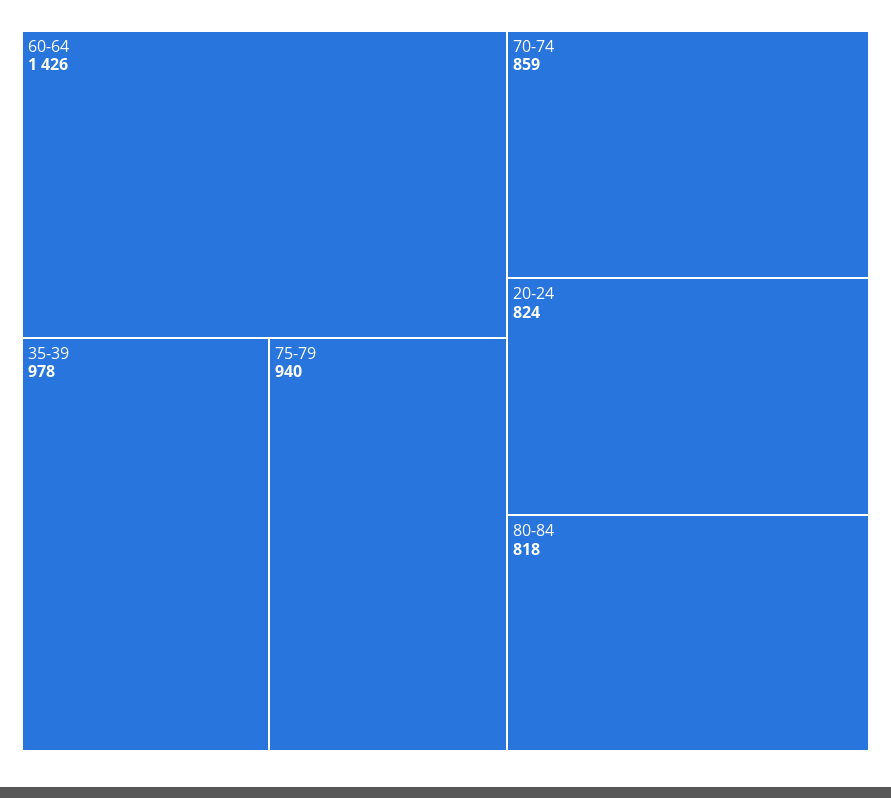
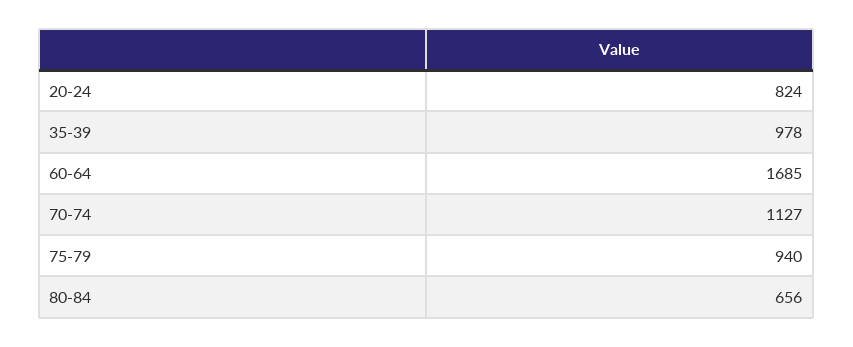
  {
-   "60-64": 1426,
+   "60-64": 1685,
    "35-39": 978,
    "75-79": 940,
-   "70-74": 859,
+   "70-74": 1127,
    "20-24": 824,
-   "80-84": 818
+   "80-84": 656
  }

